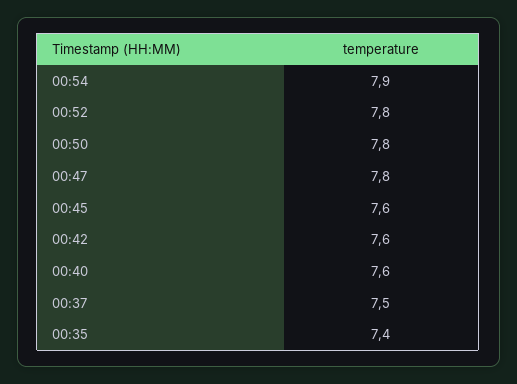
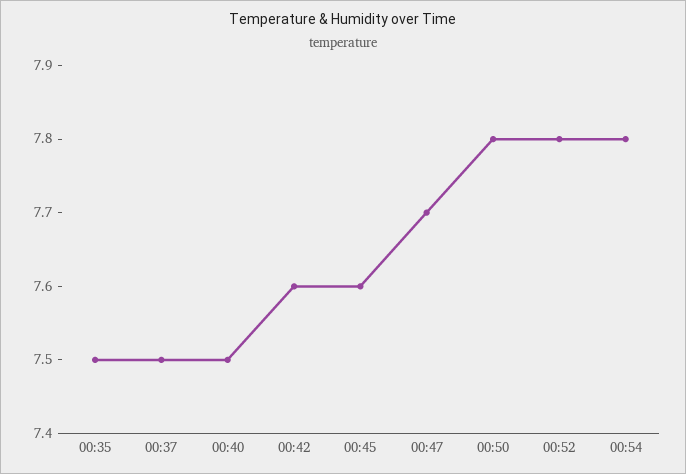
  {
-   "00:54": 7.9,
+   "00:54": 7.8,
    "00:52": 7.8,
    "00:50": 7.8,
-   "00:47": 7.8,
+   "00:47": 7.7,
    "00:45": 7.6,
    "00:42": 7.6,
-   "00:40": 7.6,
+   "00:40": 7.5,
    "00:37": 7.5,
-   "00:35": 7.4
+   "00:35": 7.5
  }

